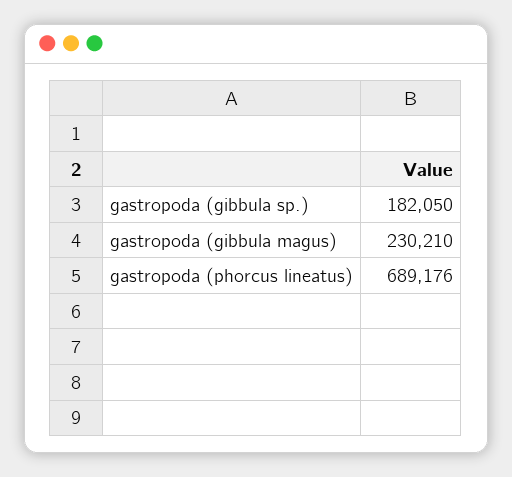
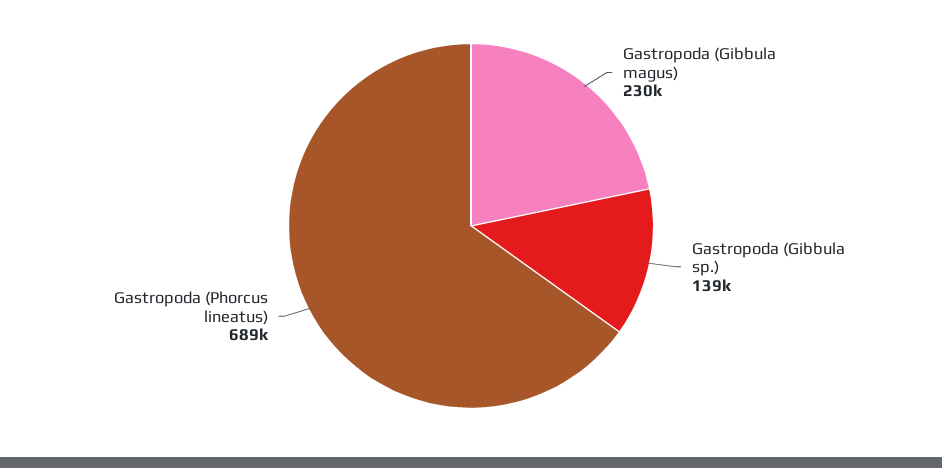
  {
-   "gastropoda (gibbula sp.)": 182050,
+   "gastropoda (gibbula sp.)": 139000,
    "gastropoda (gibbula magus)": 230210,
    "gastropoda (phorcus lineatus)": 689176
  }

